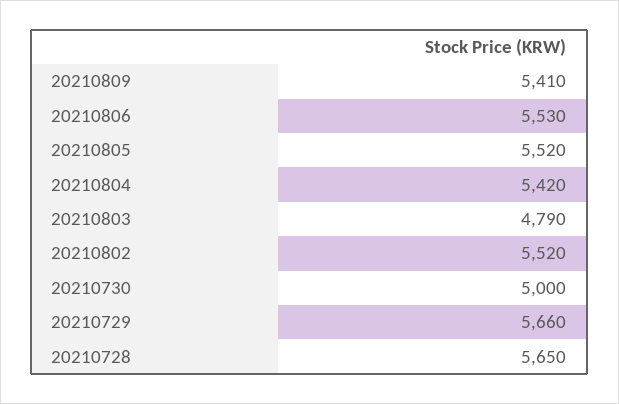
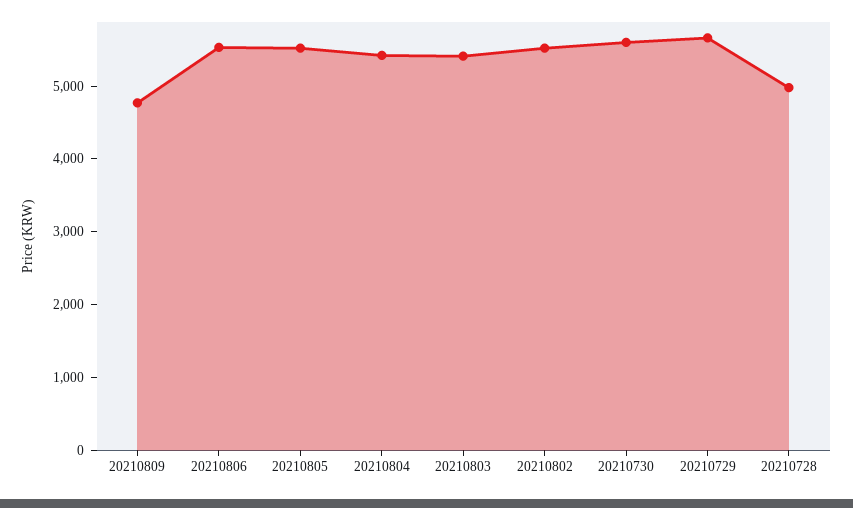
  {
-   "20210809": 5410,
+   "20210809": 4800,
    "20210806": 5530,
    "20210805": 5520,
    "20210804": 5420,
-   "20210803": 4790,
+   "20210803": 5400,
    "20210802": 5520,
-   "20210730": 5000,
+   "20210730": 5600,
    "20210729": 5660,
-   "20210728": 5650
+   "20210728": 5000
  }

